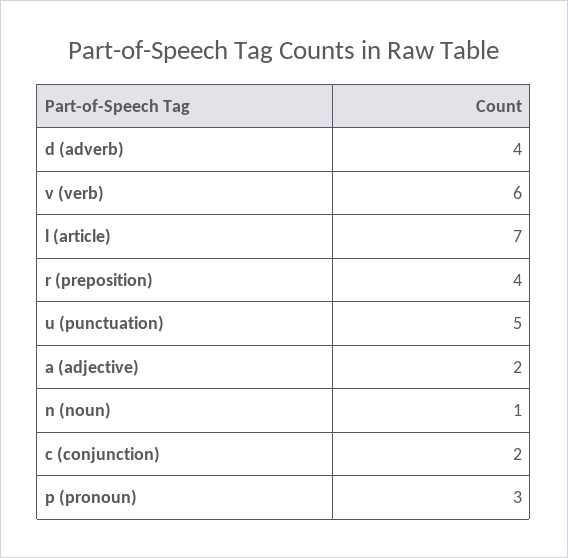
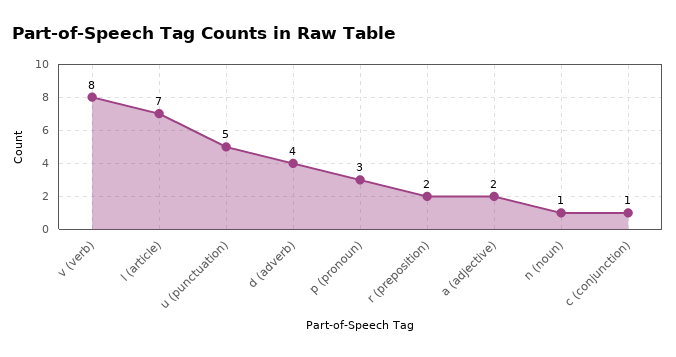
  {
    "d (adverb)": 4,
-   "v (verb)": 6,
+   "v (verb)": 8,
    "l (article)": 7,
-   "r (preposition)": 4,
+   "r (preposition)": 2,
    "u (punctuation)": 5,
    "a (adjective)": 2,
    "n (noun)": 1,
-   "c (conjunction)": 2,
+   "c (conjunction)": 1,
    "p (pronoun)": 3
  }

